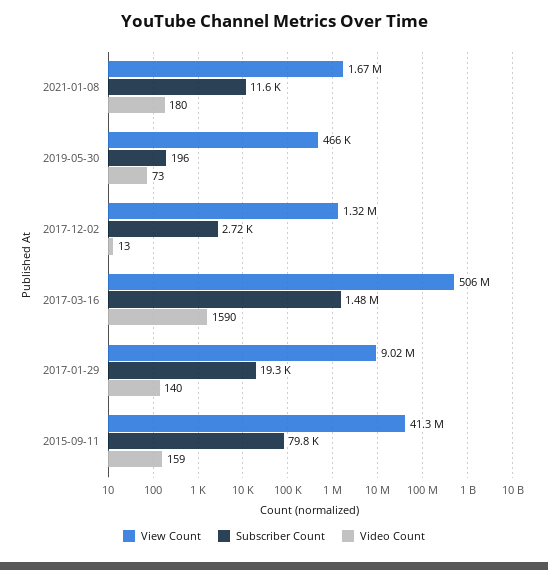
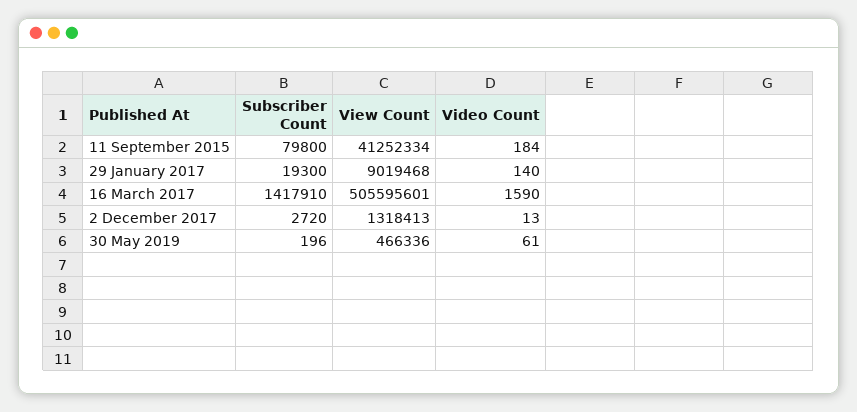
  {
    "View Count": {
-     "2021-01-08": 1670000,
      "2019-05-30": 466336,
      "2017-12-02": 1318413,
      "2017-03-16": 505595601,
      "2017-01-29": 9019468,
      "2015-09-11": 41252334
    },
    "Subscriber Count": {
-     "2021-01-08": 11600,
      "2019-05-30": 196,
      "2017-12-02": 2720,
-     "2017-03-16": 1480000,
+     "2017-03-16": 1417910,
      "2017-01-29": 19300,
      "2015-09-11": 79800
    },
    "Video Count": {
-     "2021-01-08": 180,
-     "2019-05-30": 73,
+     "2019-05-30": 61,
      "2017-12-02": 13,
      "2017-03-16": 1590,
      "2017-01-29": 140,
-     "2015-09-11": 159
+     "2015-09-11": 184
    }
  }

